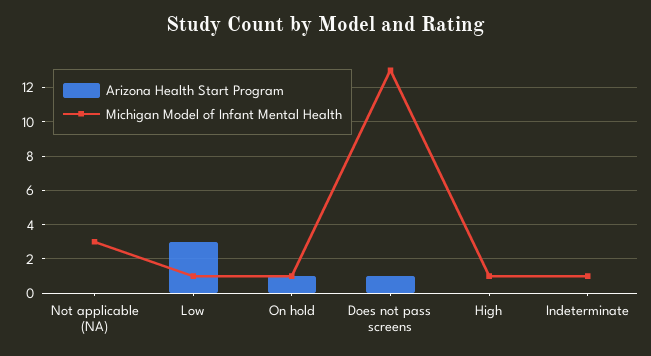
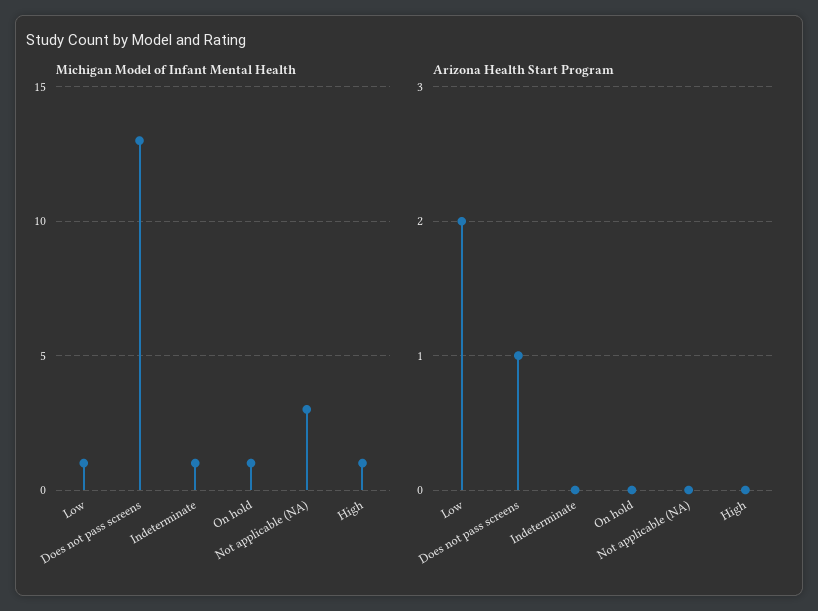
  {
    "Arizona Health Start Program": {
      "Not applicable (NA)": 0,
-     "Low": 3,
+     "Low": 2,
-     "On hold": 1,
+     "On hold": 0,
      "Does not pass screens": 1,
      "High": 0,
      "Indeterminate": 0
    },
    "Michigan Model of Infant Mental Health": {
      "Not applicable (NA)": 3,
      "Low": 1,
      "On hold": 1,
      "Does not pass screens": 13,
      "High": 1,
      "Indeterminate": 1
    }
  }

